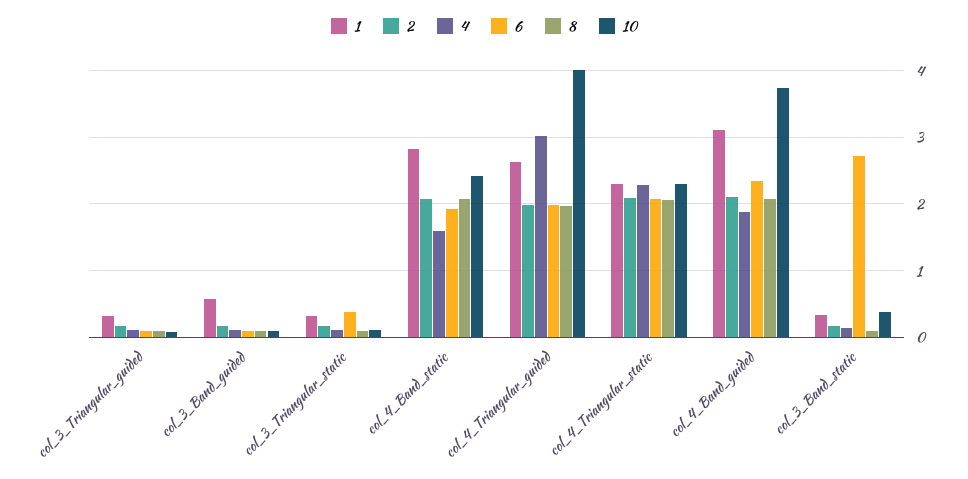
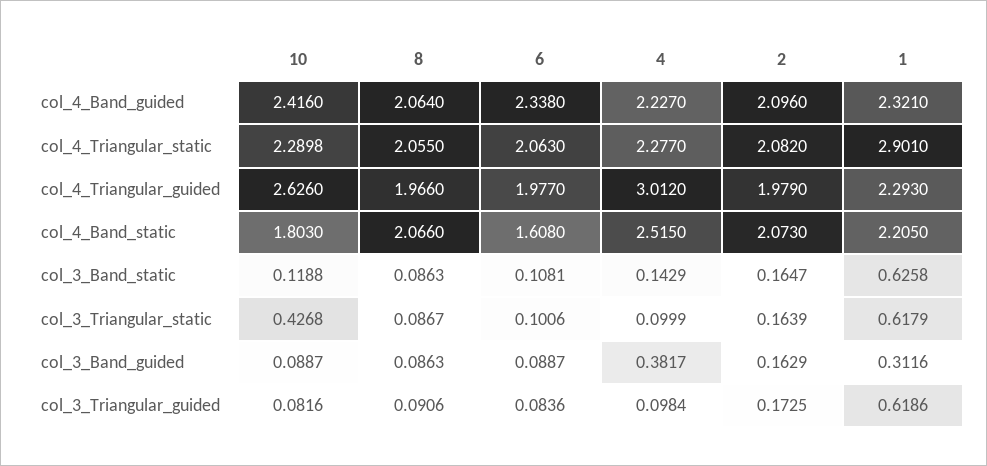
  {
    "1": {
-     "col_3_Triangular_guided": 0.3,
+     "col_3_Triangular_guided": 0.6186,
-     "col_3_Band_guided": 0.6,
+     "col_3_Band_guided": 0.3116,
-     "col_3_Triangular_static": 0.3,
+     "col_3_Triangular_static": 0.6179,
-     "col_4_Band_static": 2.8,
+     "col_4_Band_static": 2.205,
-     "col_4_Triangular_guided": 2.6,
+     "col_4_Triangular_guided": 2.293,
-     "col_4_Triangular_static": 2.3,
+     "col_4_Triangular_static": 2.901,
-     "col_4_Band_guided": 3.1,
+     "col_4_Band_guided": 2.321,
-     "col_3_Band_static": 0.3
+     "col_3_Band_static": 0.6258
    },
    "2": {
      "col_3_Triangular_guided": 0.1725,
      "col_3_Band_guided": 0.1629,
      "col_3_Triangular_static": 0.1639,
      "col_4_Band_static": 2.073,
      "col_4_Triangular_guided": 1.979,
      "col_4_Triangular_static": 2.082,
      "col_4_Band_guided": 2.096,
      "col_3_Band_static": 0.1647
    },
    "4": {
      "col_3_Triangular_guided": 0.0984,
-     "col_3_Band_guided": 0.1,
+     "col_3_Band_guided": 0.3817,
      "col_3_Triangular_static": 0.0999,
-     "col_4_Band_static": 1.6,
+     "col_4_Band_static": 2.515,
      "col_4_Triangular_guided": 3.012,
      "col_4_Triangular_static": 2.277,
-     "col_4_Band_guided": 1.9,
+     "col_4_Band_guided": 2.227,
      "col_3_Band_static": 0.1429
    },
    "6": {
      "col_3_Triangular_guided": 0.0836,
      "col_3_Band_guided": 0.0887,
-     "col_3_Triangular_static": 0.4,
+     "col_3_Triangular_static": 0.1006,
-     "col_4_Band_static": 1.9,
+     "col_4_Band_static": 1.608,
      "col_4_Triangular_guided": 1.977,
      "col_4_Triangular_static": 2.063,
      "col_4_Band_guided": 2.338,
-     "col_3_Band_static": 2.7
+     "col_3_Band_static": 0.1081
    },
    "8": {
      "col_3_Triangular_guided": 0.0906,
      "col_3_Band_guided": 0.0863,
      "col_3_Triangular_static": 0.0867,
      "col_4_Band_static": 2.066,
      "col_4_Triangular_guided": 1.966,
      "col_4_Triangular_static": 2.055,
      "col_4_Band_guided": 2.064,
      "col_3_Band_static": 0.0863
    },
    "10": {
      "col_3_Triangular_guided": 0.0816,
      "col_3_Band_guided": 0.0887,
-     "col_3_Triangular_static": 0.1,
+     "col_3_Triangular_static": 0.4268,
-     "col_4_Band_static": 2.4,
+     "col_4_Band_static": 1.803,
-     "col_4_Triangular_guided": 4,
+     "col_4_Triangular_guided": 2.626,
      "col_4_Triangular_static": 2.2898,
-     "col_4_Band_guided": 3.7,
+     "col_4_Band_guided": 2.416,
-     "col_3_Band_static": 0.4
+     "col_3_Band_static": 0.1188
    }
  }

